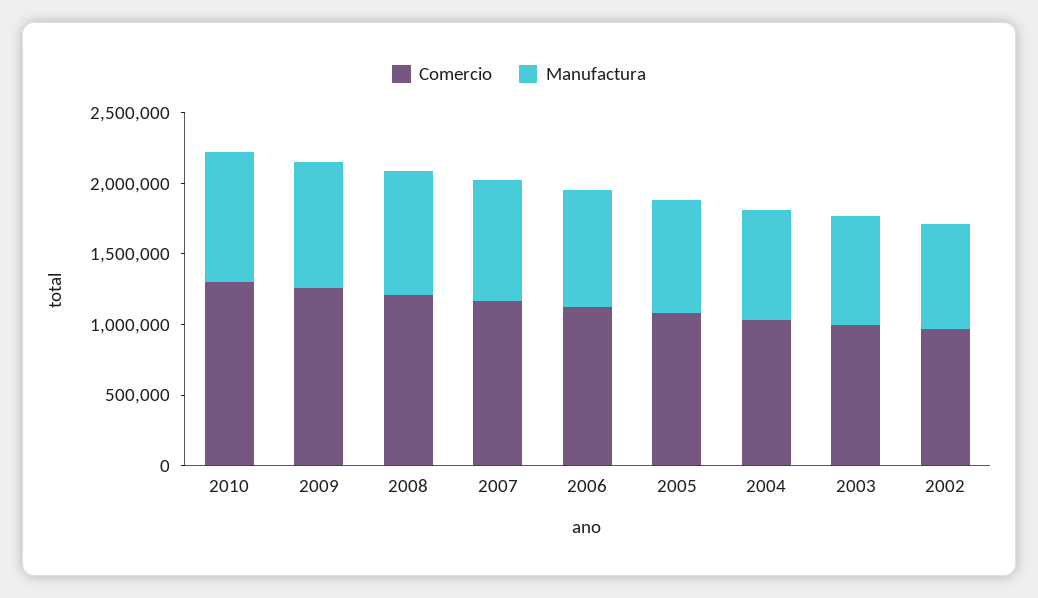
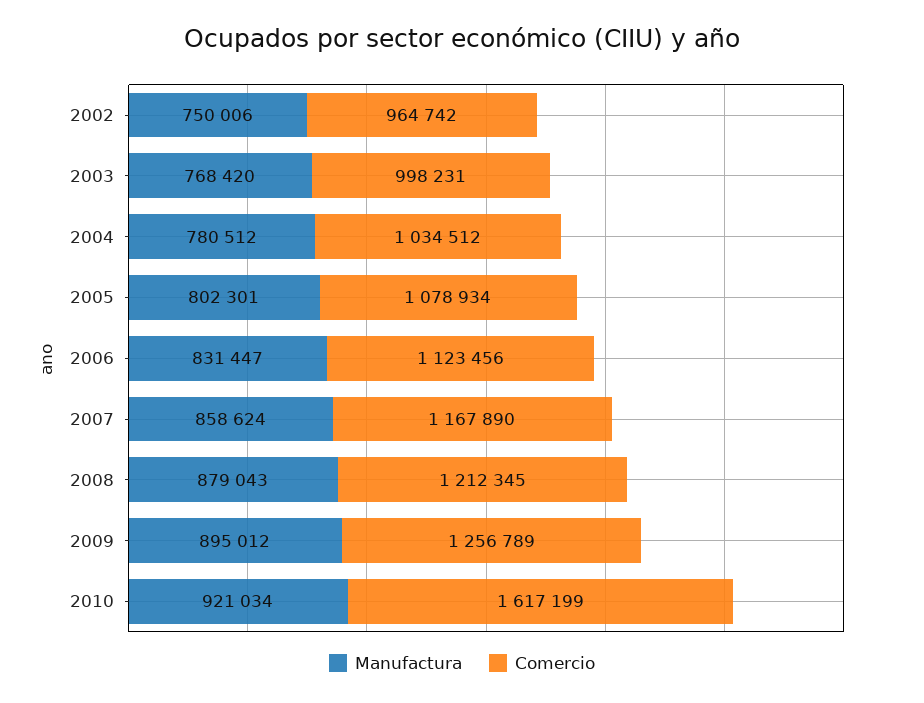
  {
    "Comercio": {
-     "2010": 1300000,
+     "2010": 1617199,
      "2009": 1256789,
      "2008": 1212345,
      "2007": 1167890,
      "2006": 1123456,
      "2005": 1078934,
      "2004": 1034512,
      "2003": 998231,
      "2002": 964742
    },
    "Manufactura": {
      "2010": 921034,
      "2009": 895012,
      "2008": 879043,
      "2007": 858624,
      "2006": 831447,
      "2005": 802301,
      "2004": 780512,
      "2003": 768420,
      "2002": 750006
    }
  }

